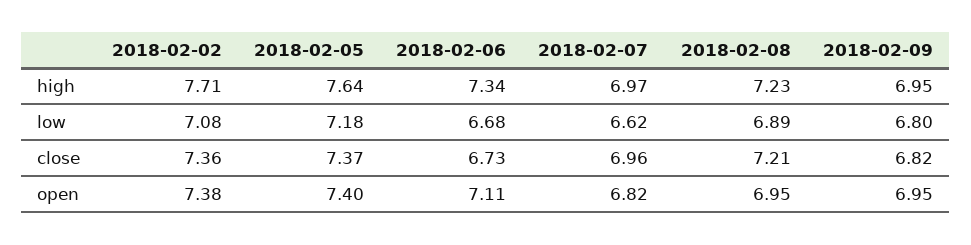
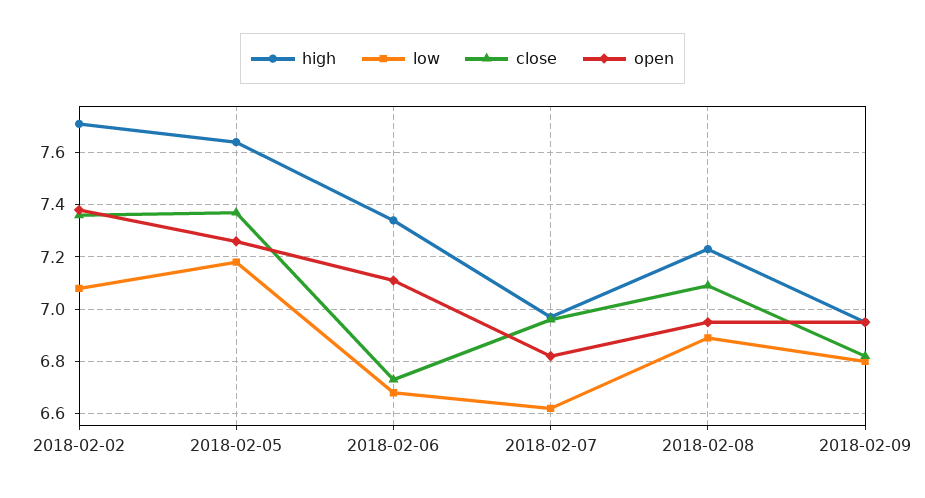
  {
    "high": {
      "2018-02-02": 7.71,
      "2018-02-05": 7.64,
      "2018-02-06": 7.34,
      "2018-02-07": 6.97,
      "2018-02-08": 7.23,
      "2018-02-09": 6.95
    },
    "low": {
      "2018-02-02": 7.08,
      "2018-02-05": 7.18,
      "2018-02-06": 6.68,
      "2018-02-07": 6.62,
      "2018-02-08": 6.89,
      "2018-02-09": 6.8
    },
    "close": {
      "2018-02-02": 7.36,
      "2018-02-05": 7.37,
      "2018-02-06": 6.73,
      "2018-02-07": 6.96,
-     "2018-02-08": 7.21,
+     "2018-02-08": 7.1,
      "2018-02-09": 6.82
    },
    "open": {
      "2018-02-02": 7.38,
-     "2018-02-05": 7.4,
+     "2018-02-05": 7.25,
      "2018-02-06": 7.11,
      "2018-02-07": 6.82,
      "2018-02-08": 6.95,
      "2018-02-09": 6.95
    }
  }

